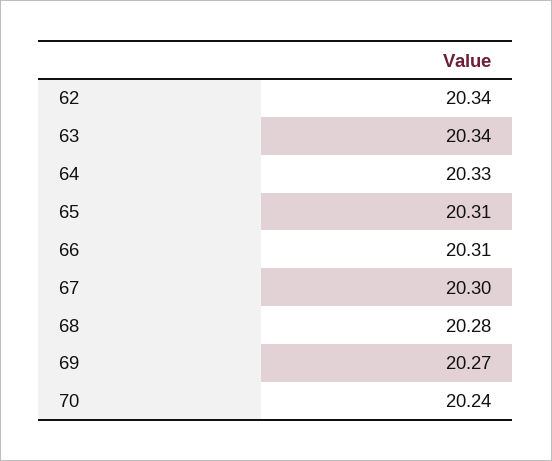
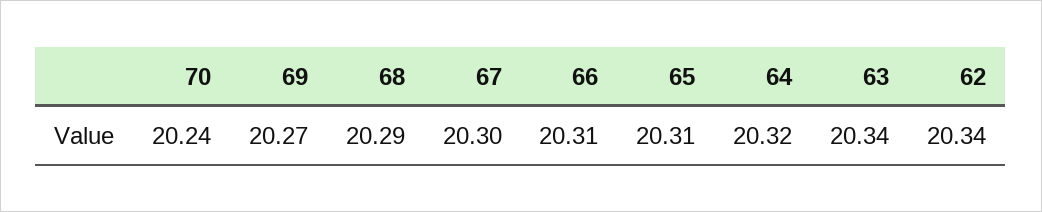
  {
    "62": 20.34,
    "63": 20.34,
-   "64": 20.33,
+   "64": 20.32,
    "65": 20.31,
    "66": 20.31,
    "67": 20.3,
-   "68": 20.28,
+   "68": 20.29,
    "69": 20.27,
    "70": 20.24
  }

